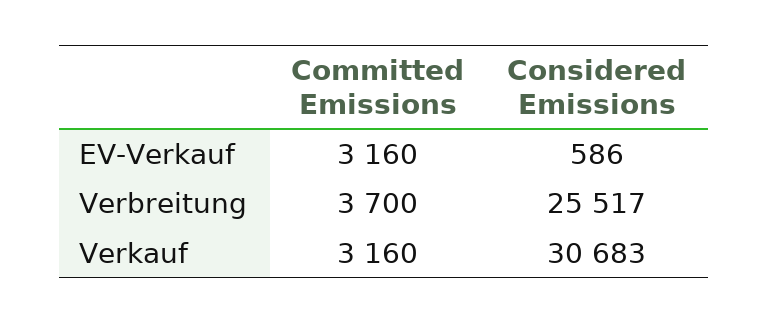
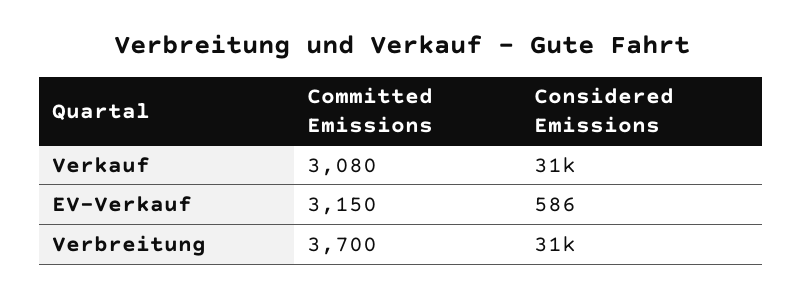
  {
    "Committed Emissions": {
-     "EV-Verkauf": 3160,
+     "EV-Verkauf": 3150,
      "Verbreitung": 3700,
-     "Verkauf": 3160
+     "Verkauf": 3080
    },
    "Considered Emissions": {
      "EV-Verkauf": 586,
-     "Verbreitung": 25517,
+     "Verbreitung": 31000,
      "Verkauf": 30683
    }
  }

